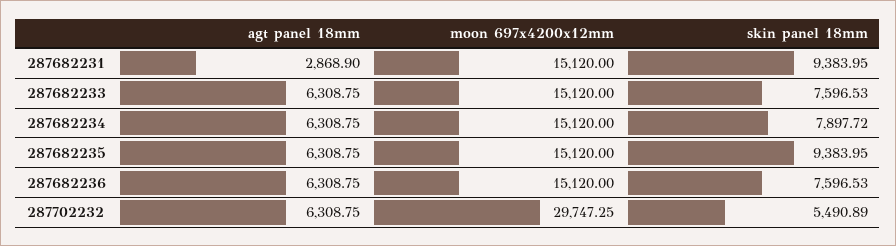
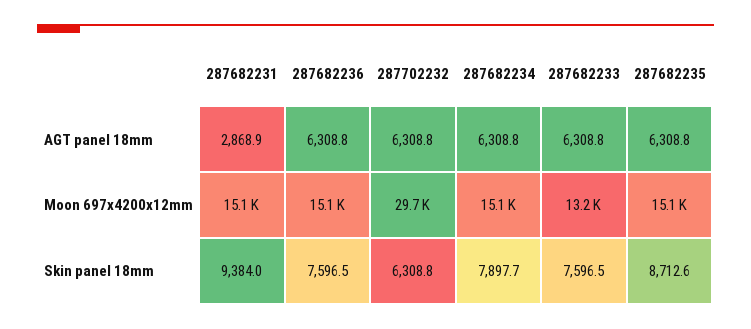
  {
    "agt panel 18mm": {
      "287682231": 2868.9,
      "287682233": 6308.75,
      "287682234": 6308.75,
      "287682235": 6308.75,
      "287682236": 6308.75,
      "287702232": 6308.75
    },
    "moon 697x4200x12mm": {
      "287682231": 15120,
-     "287682233": 15120,
+     "287682233": 13200,
      "287682234": 15120,
      "287682235": 15120,
      "287682236": 15120,
      "287702232": 29747.25
    },
    "skin panel 18mm": {
      "287682231": 9383.95,
      "287682233": 7596.53,
      "287682234": 7897.72,
-     "287682235": 9383.95,
+     "287682235": 8712.6,
      "287682236": 7596.53,
-     "287702232": 5490.89
+     "287702232": 6308.8
    }
  }

